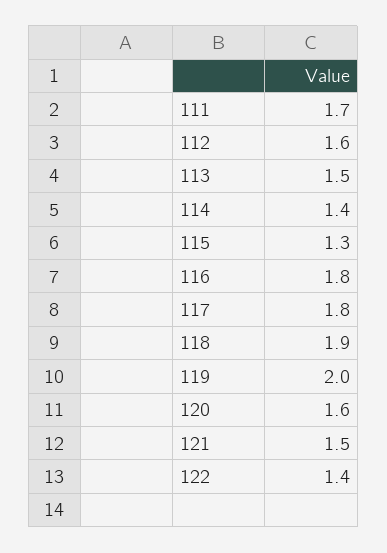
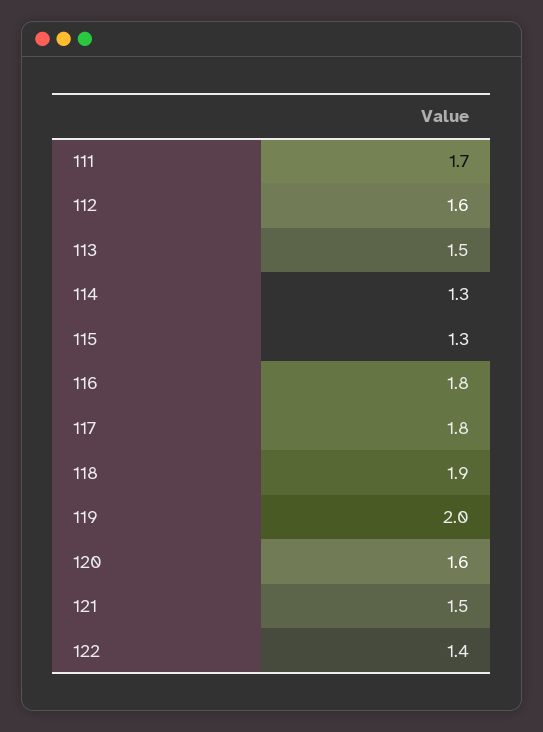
  {
    "111": 1.7,
    "112": 1.6,
    "113": 1.5,
-   "114": 1.4,
+   "114": 1.3,
    "115": 1.3,
    "116": 1.8,
    "117": 1.8,
    "118": 1.9,
    "119": 2,
    "120": 1.6,
    "121": 1.5,
    "122": 1.4
  }

